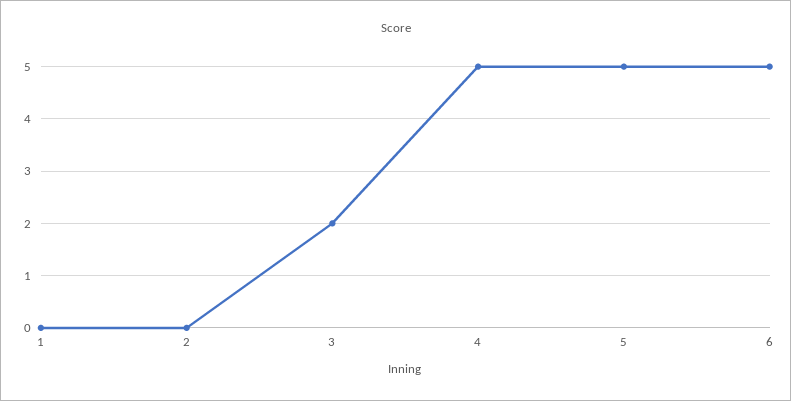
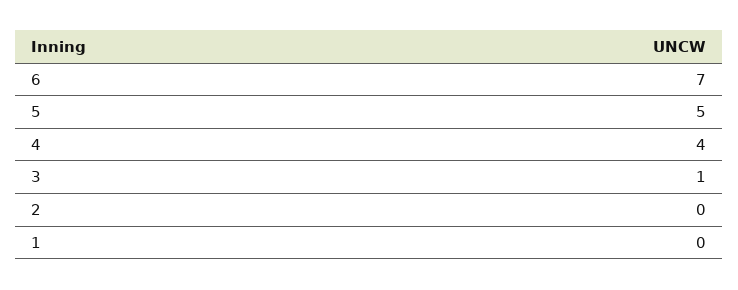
  {
    "1": 0,
    "2": 0,
-   "3": 2,
+   "3": 1,
-   "4": 5,
+   "4": 4,
    "5": 5,
-   "6": 5
+   "6": 7
  }

